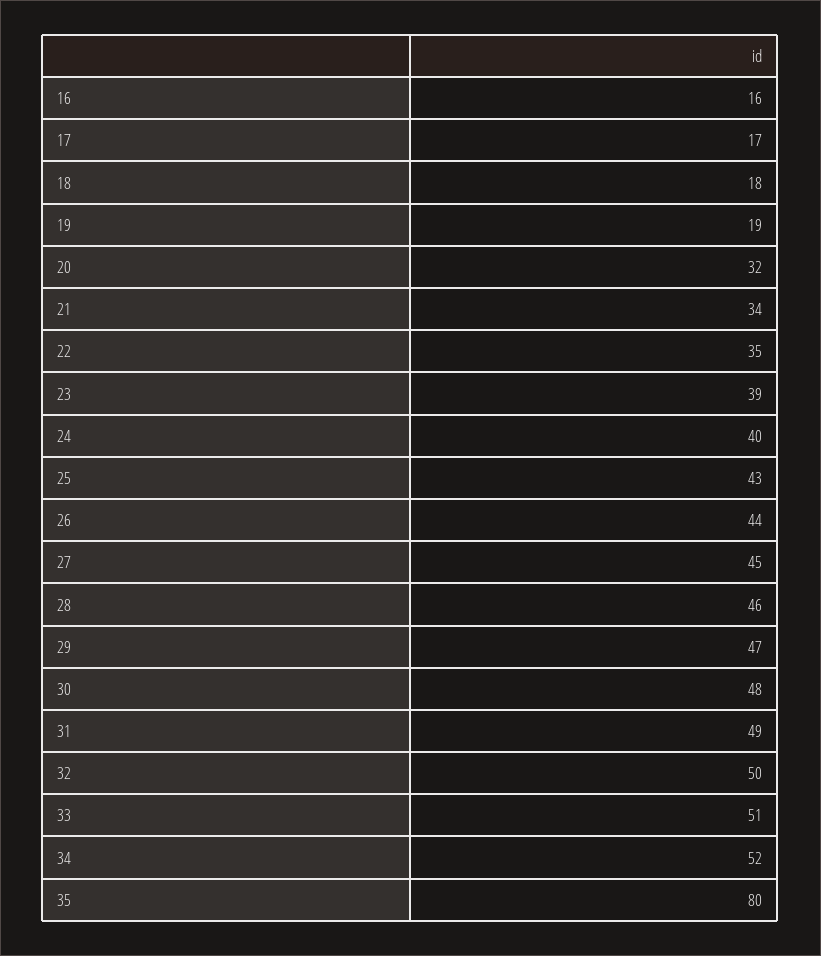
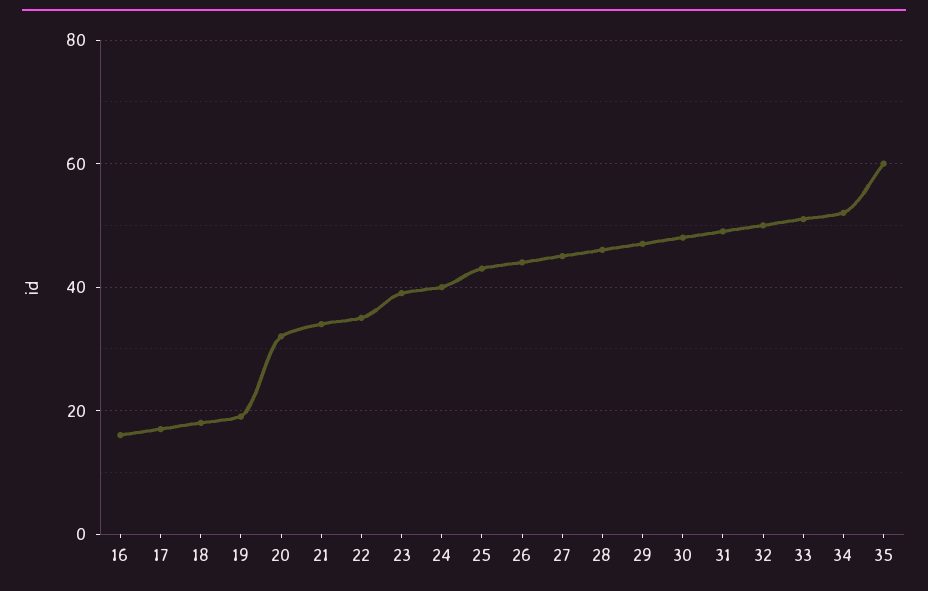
  {
    "16": 16,
    "17": 17,
    "18": 18,
    "19": 19,
    "20": 32,
    "21": 34,
    "22": 35,
    "23": 39,
    "24": 40,
    "25": 43,
    "26": 44,
    "27": 45,
    "28": 46,
    "29": 47,
    "30": 48,
    "31": 49,
    "32": 50,
    "33": 51,
    "34": 52,
-   "35": 80
+   "35": 60
  }

